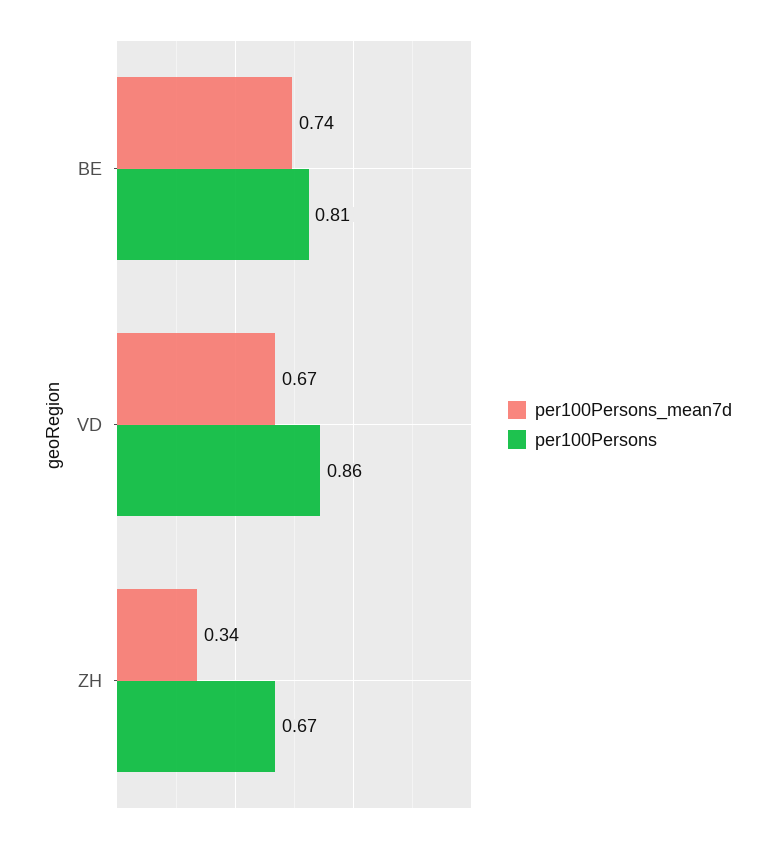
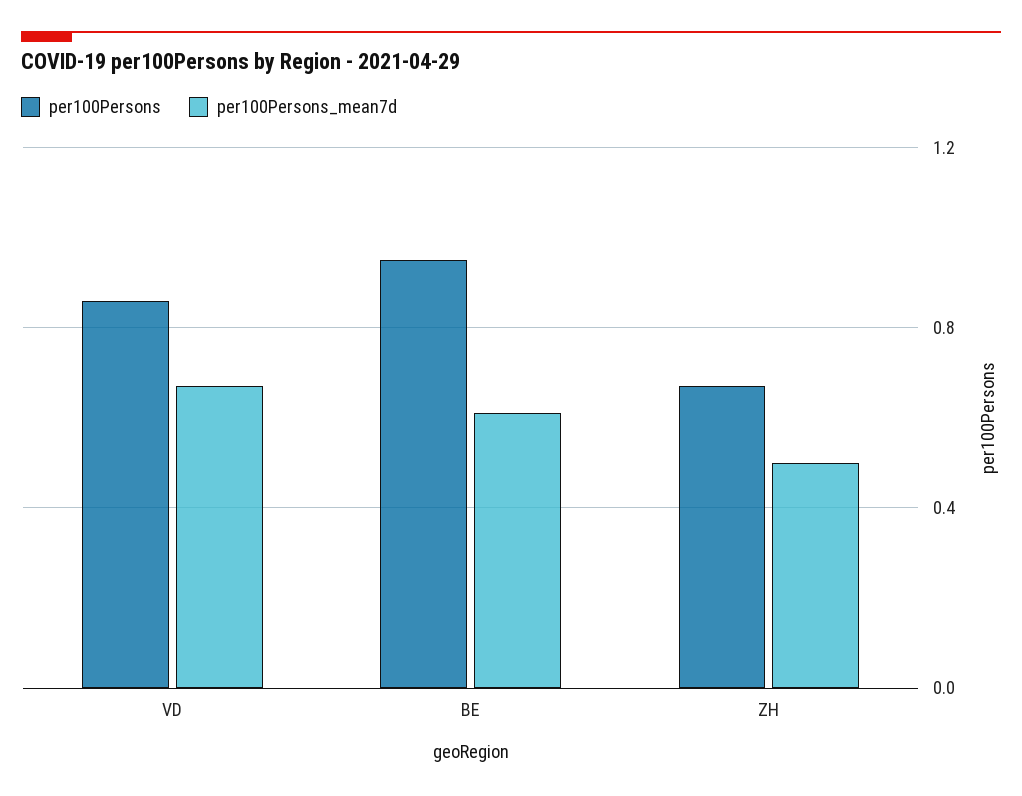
  {
    "per100Persons_mean7d": {
-     "BE": 0.74,
+     "BE": 0.6,
      "VD": 0.67,
-     "ZH": 0.34
+     "ZH": 0.5
    },
    "per100Persons": {
-     "BE": 0.81,
+     "BE": 0.95,
      "VD": 0.86,
      "ZH": 0.67
    }
  }

